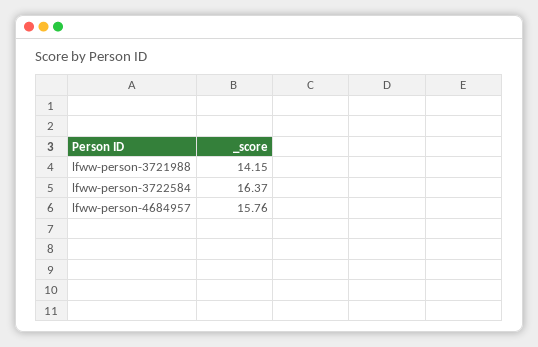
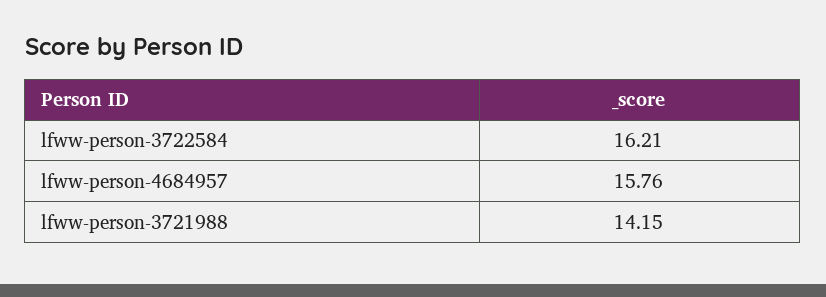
  {
    "lfww-person-3721988": 14.15,
-   "lfww-person-3722584": 16.37,
+   "lfww-person-3722584": 16.21,
    "lfww-person-4684957": 15.76
  }

